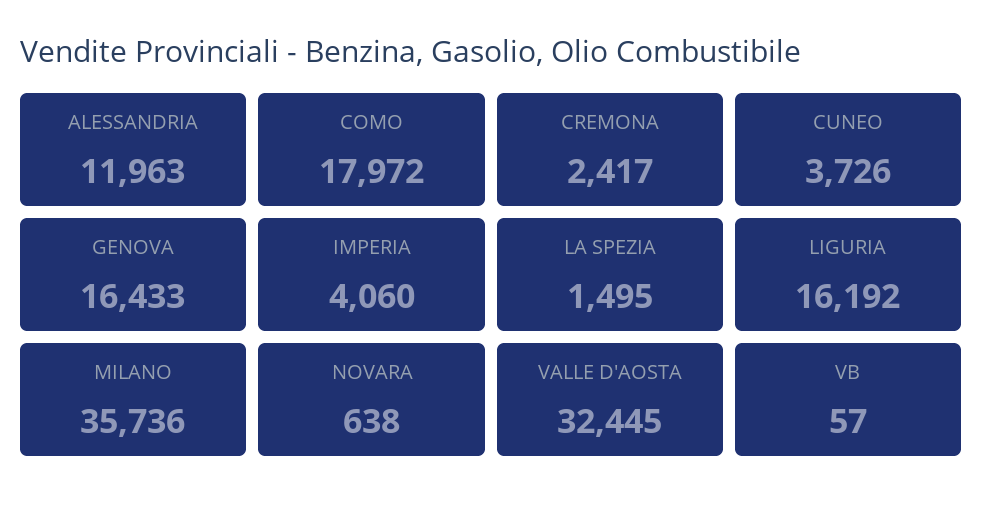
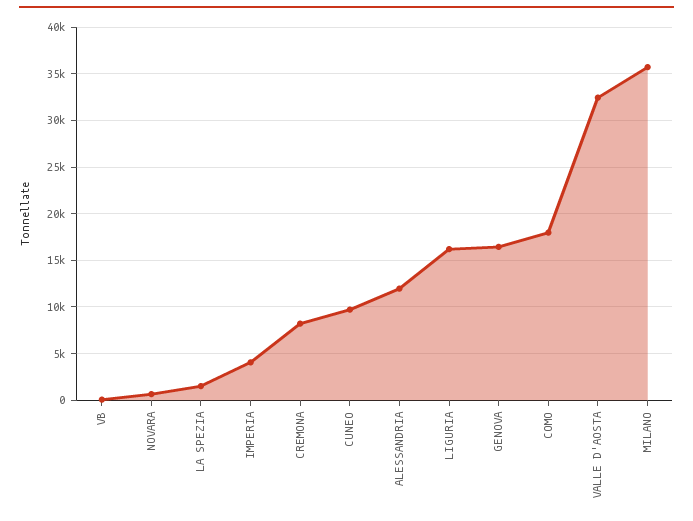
  {
    "ALESSANDRIA": 11963,
    "COMO": 17972,
-   "CREMONA": 2417,
+   "CREMONA": 8000,
-   "CUNEO": 3726,
+   "CUNEO": 10000,
    "GENOVA": 16433,
    "IMPERIA": 4060,
    "LA SPEZIA": 1495,
    "LIGURIA": 16192,
    "MILANO": 35736,
    "NOVARA": 638,
    "VALLE D'AOSTA": 32445,
    "VB": 57
  }

